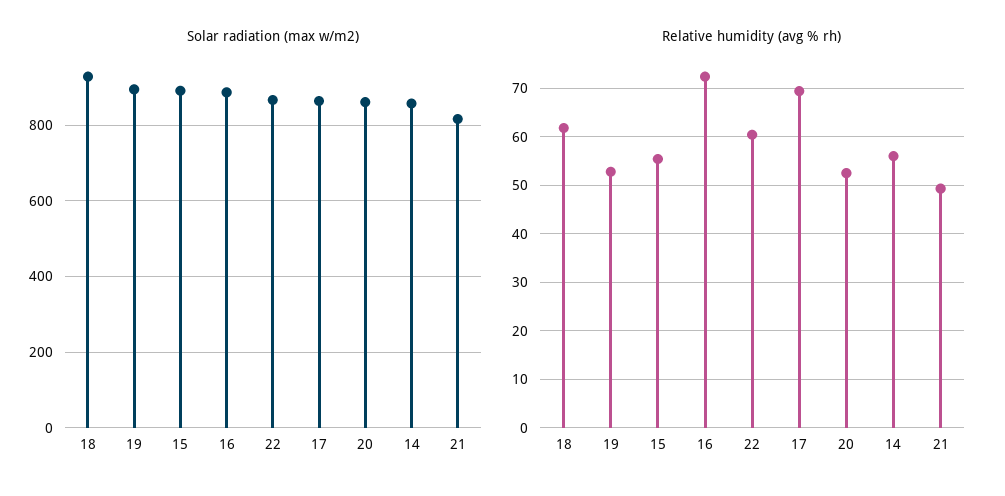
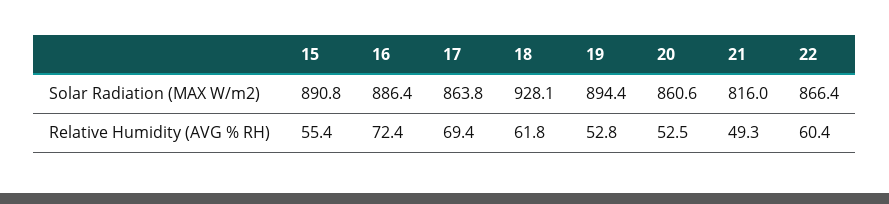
  {
    "Solar radiation (max w/m2)": {
      "18": 928.1,
      "19": 894.4,
      "15": 890.8,
      "16": 886.4,
      "22": 866.4,
      "17": 863.8,
      "20": 860.6,
-     "14": 860,
      "21": 816
    },
    "Relative humidity (avg % rh)": {
      "18": 61.8,
      "19": 52.8,
      "15": 55.4,
      "16": 72.4,
      "22": 60.4,
      "17": 69.4,
      "20": 52.5,
-     "14": 56,
      "21": 49.3
    }
  }

